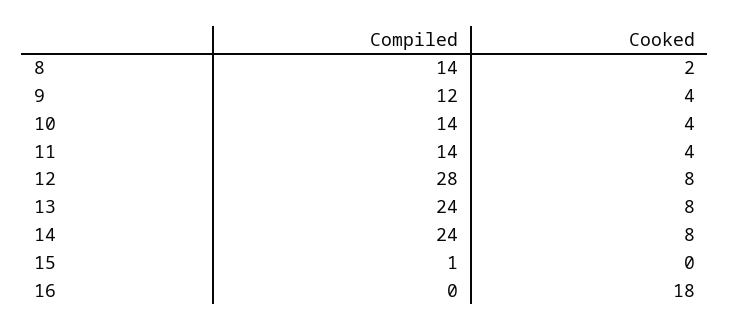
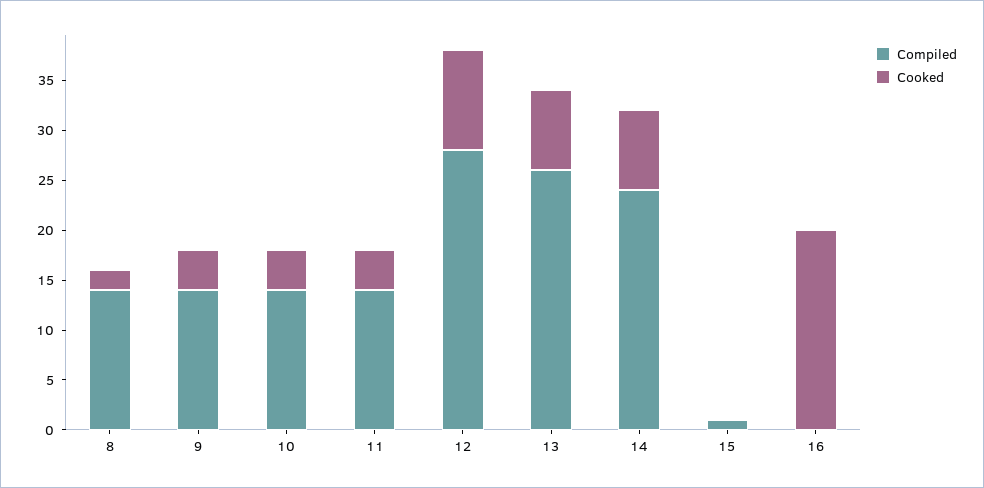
  {
    "Compiled": {
      "8": 14,
-     "9": 12,
+     "9": 14,
      "10": 14,
      "11": 14,
      "12": 28,
-     "13": 24,
+     "13": 26,
      "14": 24,
      "15": 1,
      "16": 0
    },
    "Cooked": {
      "8": 2,
      "9": 4,
      "10": 4,
      "11": 4,
-     "12": 8,
+     "12": 10,
      "13": 8,
      "14": 8,
      "15": 0,
-     "16": 18
+     "16": 20
    }
  }

